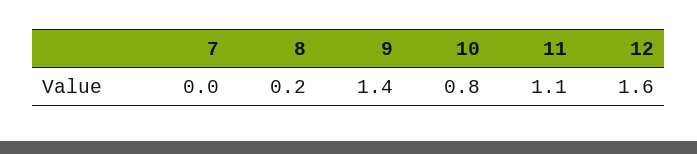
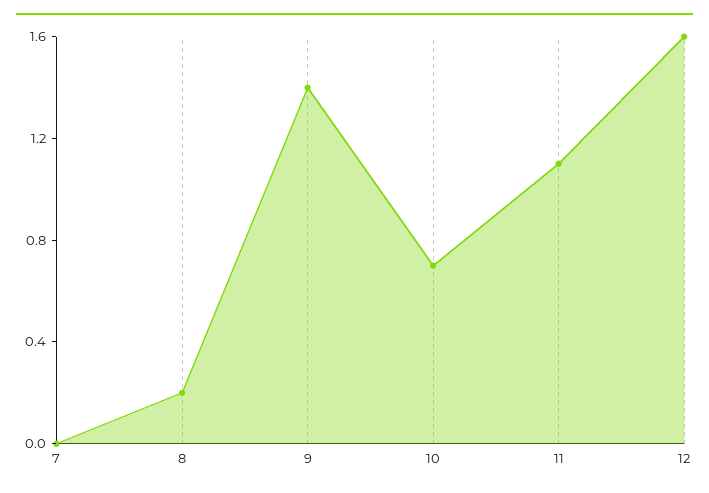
  {
    "7": 0,
    "8": 0.2,
    "9": 1.4,
-   "10": 0.8,
+   "10": 0.7,
    "11": 1.1,
    "12": 1.6
  }

